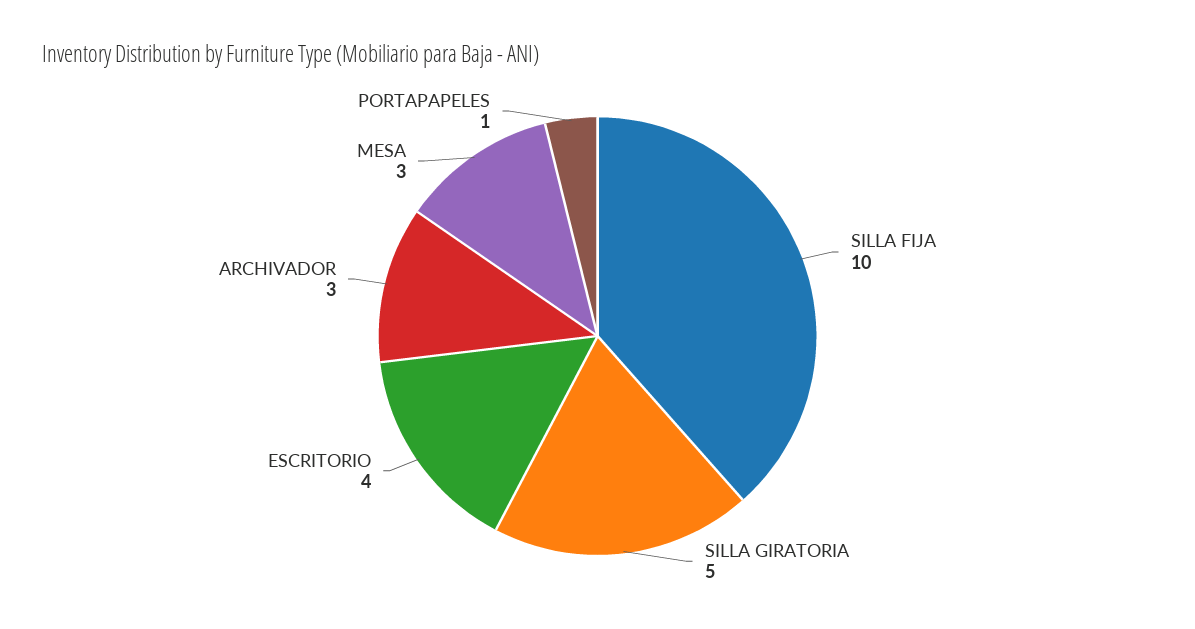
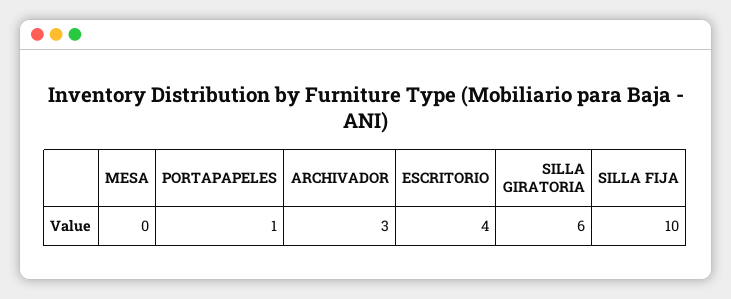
  {
    "SILLA FIJA": 10,
-   "SILLA GIRATORIA": 5,
+   "SILLA GIRATORIA": 6,
    "ESCRITORIO": 4,
    "ARCHIVADOR": 3,
-   "MESA": 3,
+   "MESA": 0,
    "PORTAPAPELES": 1
  }

